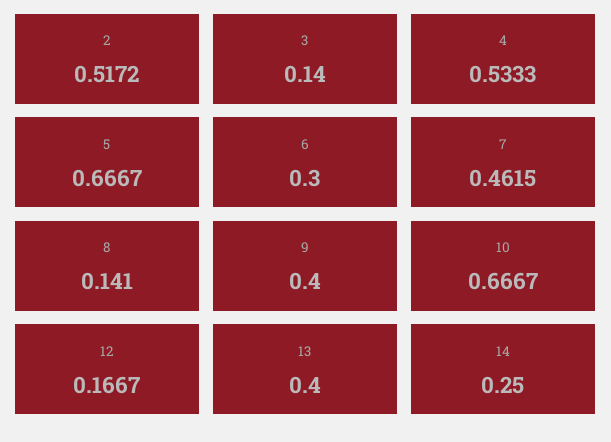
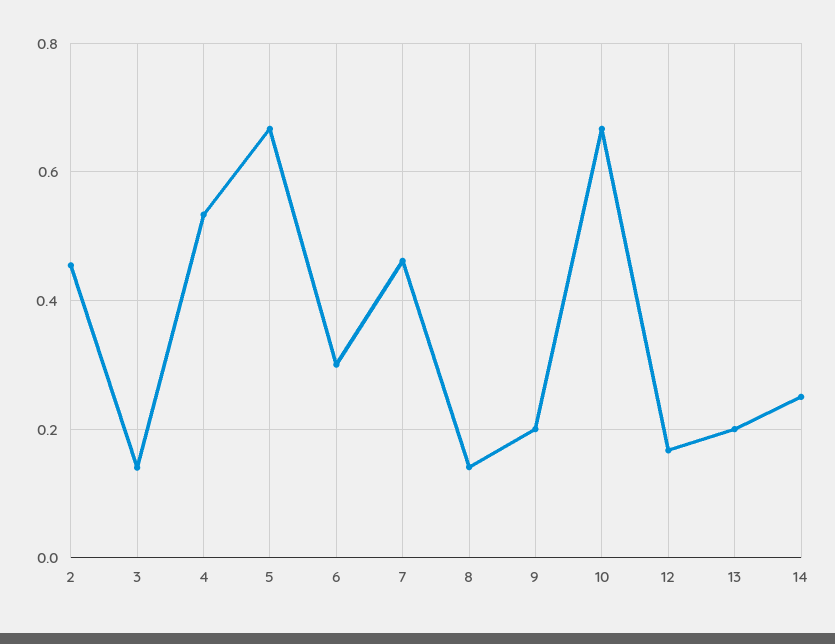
  {
-   "2": 0.5172,
+   "2": 0.46,
    "3": 0.14,
    "4": 0.5333,
    "5": 0.6667,
    "6": 0.3,
    "7": 0.4615,
    "8": 0.141,
-   "9": 0.4,
+   "9": 0.2,
    "10": 0.6667,
    "12": 0.1667,
-   "13": 0.4,
+   "13": 0.2,
    "14": 0.25
  }

